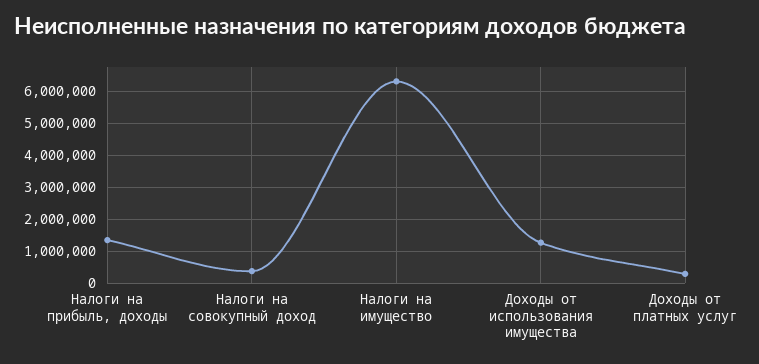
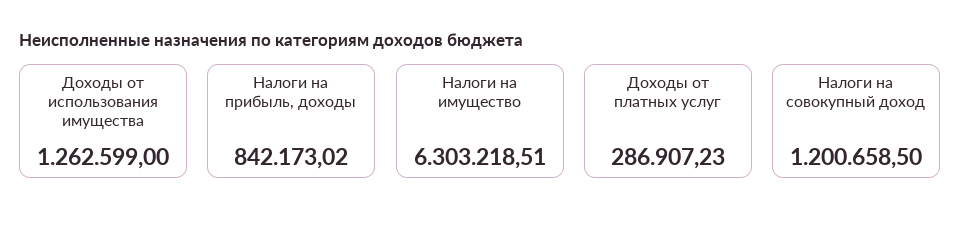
  {
-   "Налоги на прибыль, доходы": 1400000,
+   "Налоги на прибыль, доходы": 842173.02,
-   "Налоги на совокупный доход": 400000,
+   "Налоги на совокупный доход": 1200658.5,
    "Налоги на имущество": 6303218.51,
    "Доходы от использования имущества": 1262599,
    "Доходы от платных услуг": 286907.23
  }

